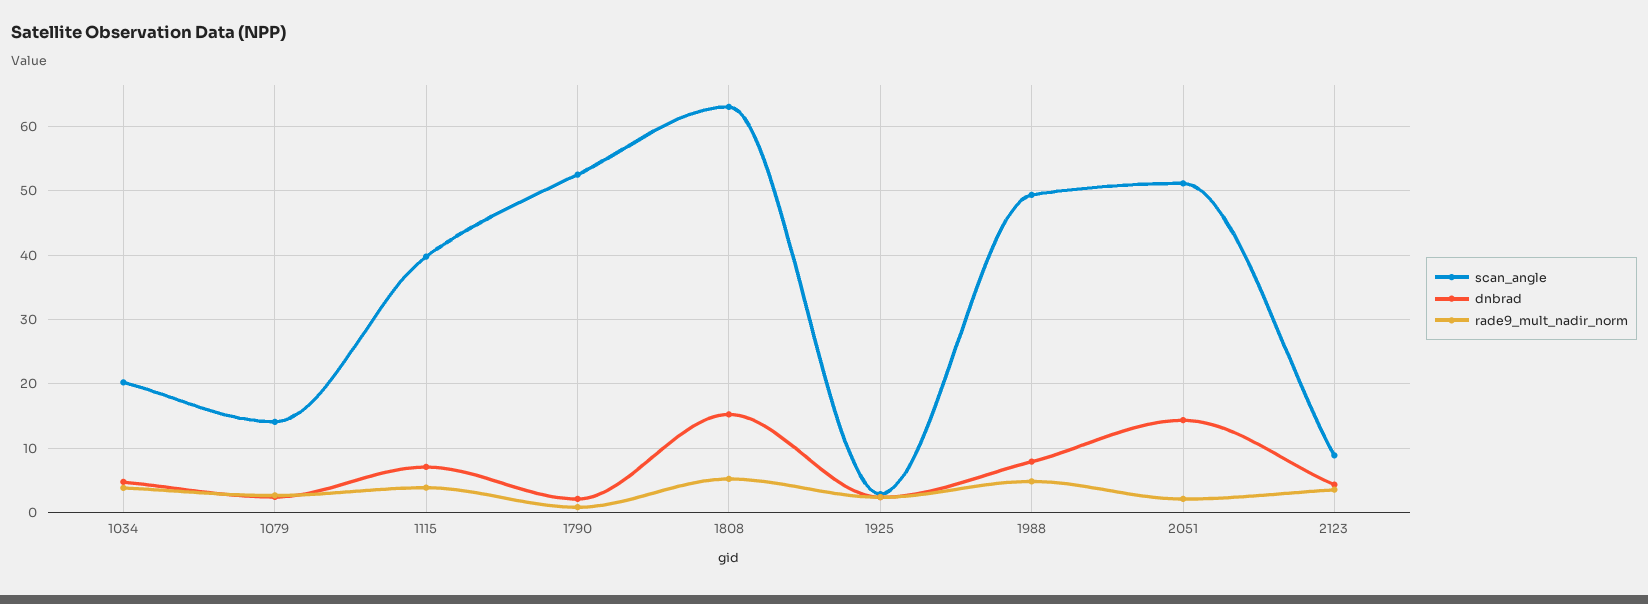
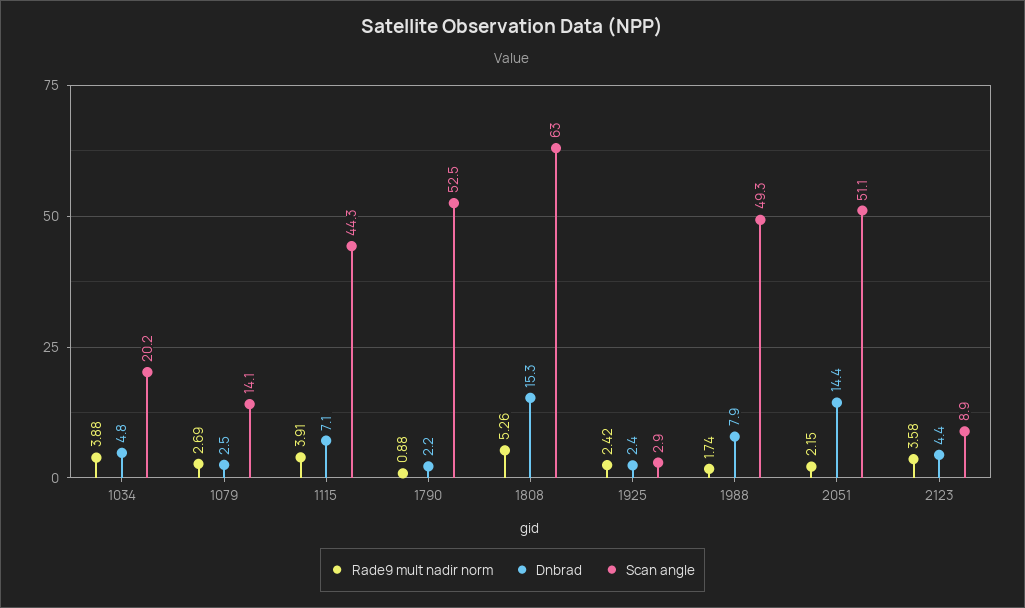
  {
    "scan_angle": {
      "1034": 20.2,
      "1079": 14.1,
-     "1115": 40,
+     "1115": 44.3,
      "1790": 52.5,
      "1808": 63,
      "1925": 2.9,
      "1988": 49.3,
      "2051": 51.1,
      "2123": 8.9
    },
    "dnbrad": {
      "1034": 4.8,
      "1079": 2.5,
      "1115": 7.1,
      "1790": 2.2,
      "1808": 15.3,
      "1925": 2.4,
      "1988": 7.9,
      "2051": 14.4,
      "2123": 4.4
    },
    "rade9_mult_nadir_norm": {
      "1034": 3.88,
      "1079": 2.69,
      "1115": 3.91,
      "1790": 0.88,
      "1808": 5.26,
      "1925": 2.42,
-     "1988": 5,
+     "1988": 1.74,
      "2051": 2.15,
      "2123": 3.58
    }
  }

